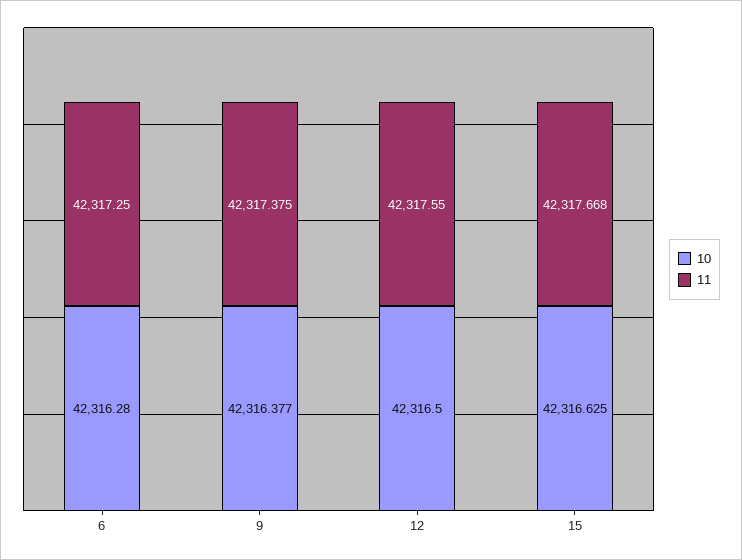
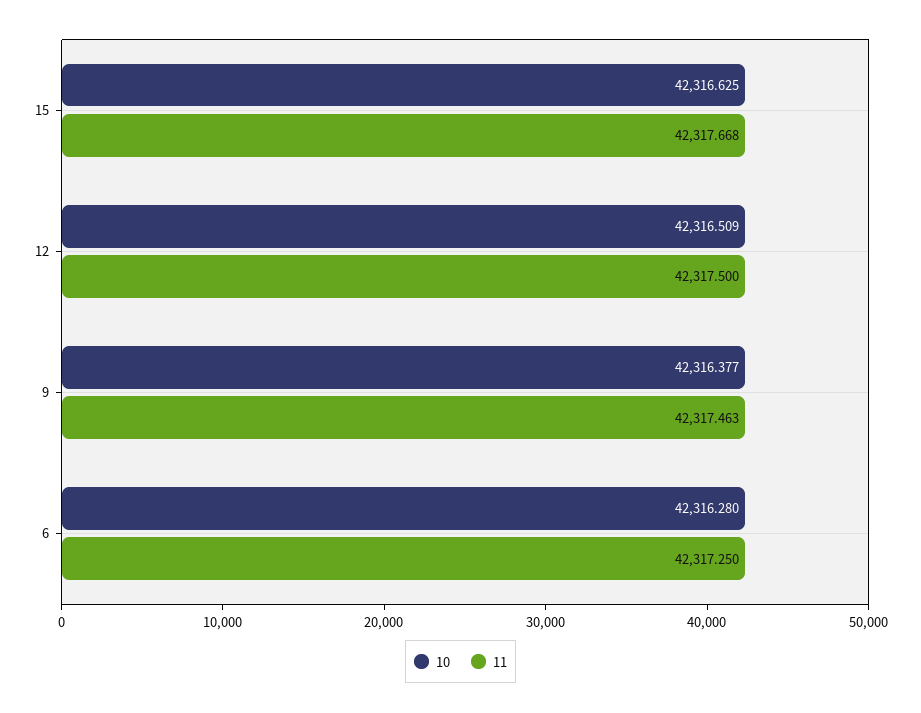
  {
    "10": {
      "6": 42316.28,
      "9": 42316.377,
-     "12": 42316.5,
+     "12": 42316.509,
      "15": 42316.625
    },
    "11": {
      "6": 42317.25,
-     "9": 42317.375,
+     "9": 42317.463,
-     "12": 42317.55,
+     "12": 42317.5,
      "15": 42317.668
    }
  }

